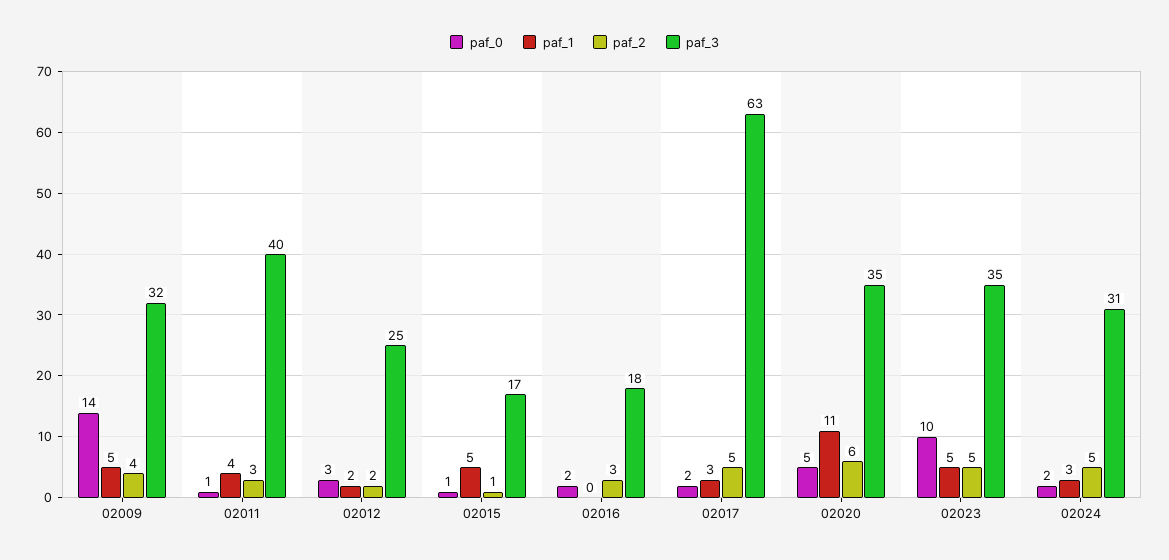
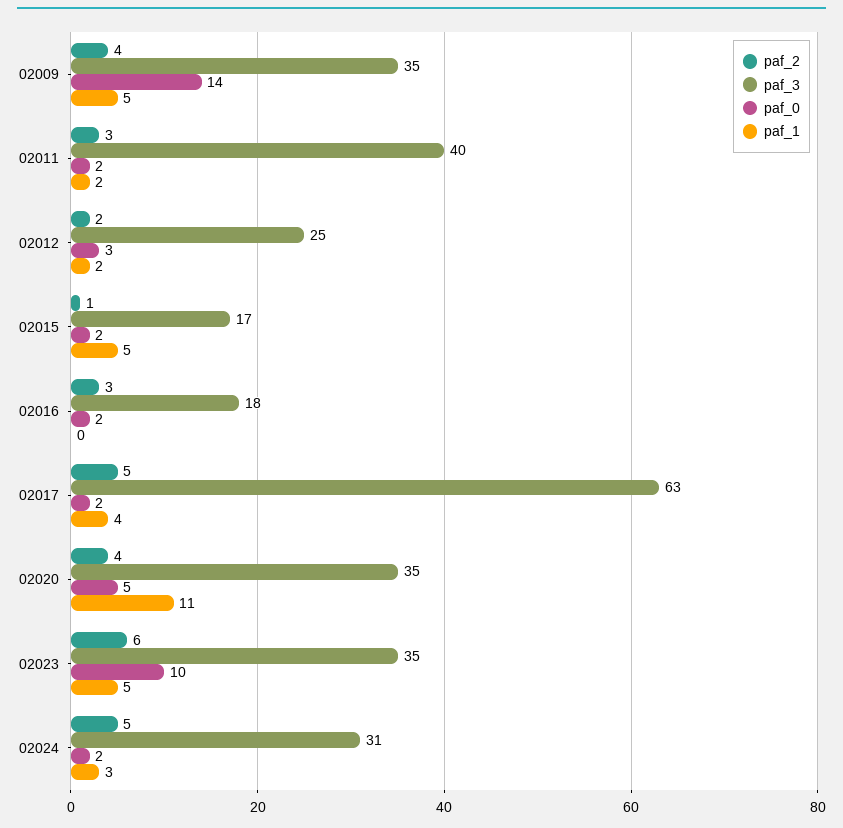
  {
    "paf_0": {
      "02009": 14,
-     "02011": 1,
+     "02011": 2,
      "02012": 3,
-     "02015": 1,
+     "02015": 2,
      "02016": 2,
      "02017": 2,
      "02020": 5,
      "02023": 10,
      "02024": 2
    },
    "paf_1": {
      "02009": 5,
-     "02011": 4,
+     "02011": 2,
      "02012": 2,
      "02015": 5,
      "02016": 0,
-     "02017": 3,
+     "02017": 4,
      "02020": 11,
      "02023": 5,
      "02024": 3
    },
    "paf_2": {
      "02009": 4,
      "02011": 3,
      "02012": 2,
      "02015": 1,
      "02016": 3,
      "02017": 5,
-     "02020": 6,
+     "02020": 4,
-     "02023": 5,
+     "02023": 6,
      "02024": 5
    },
    "paf_3": {
-     "02009": 32,
+     "02009": 35,
      "02011": 40,
      "02012": 25,
      "02015": 17,
      "02016": 18,
      "02017": 63,
      "02020": 35,
      "02023": 35,
      "02024": 31
    }
  }

